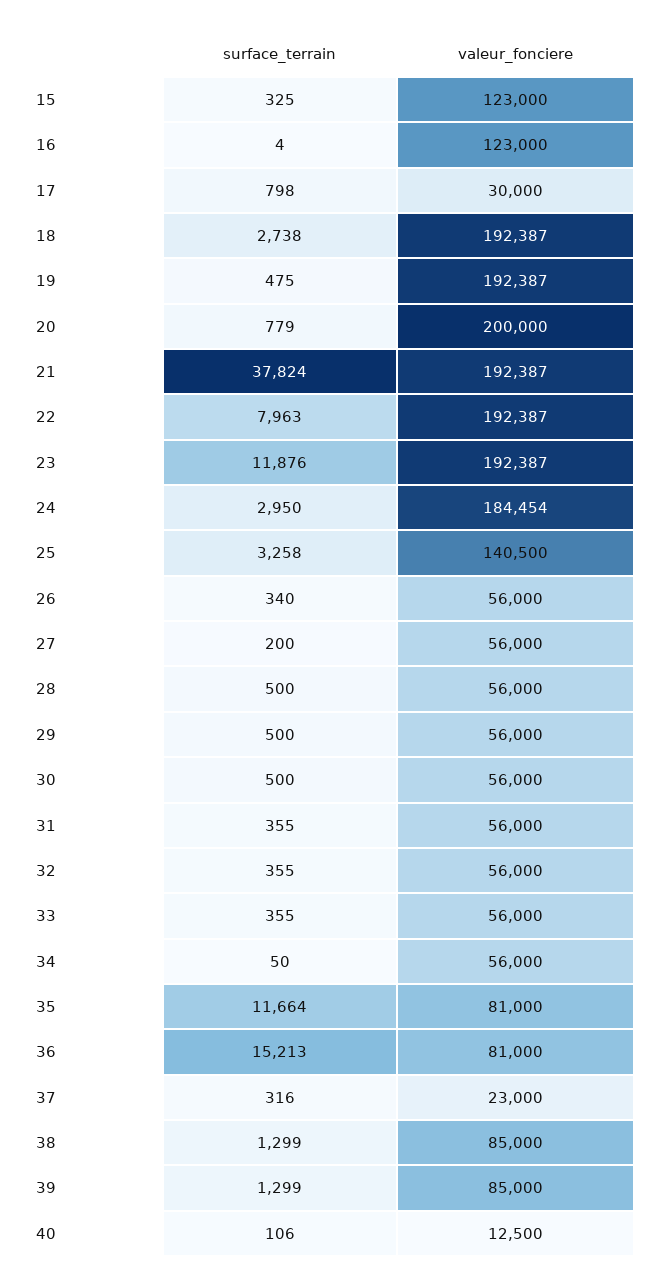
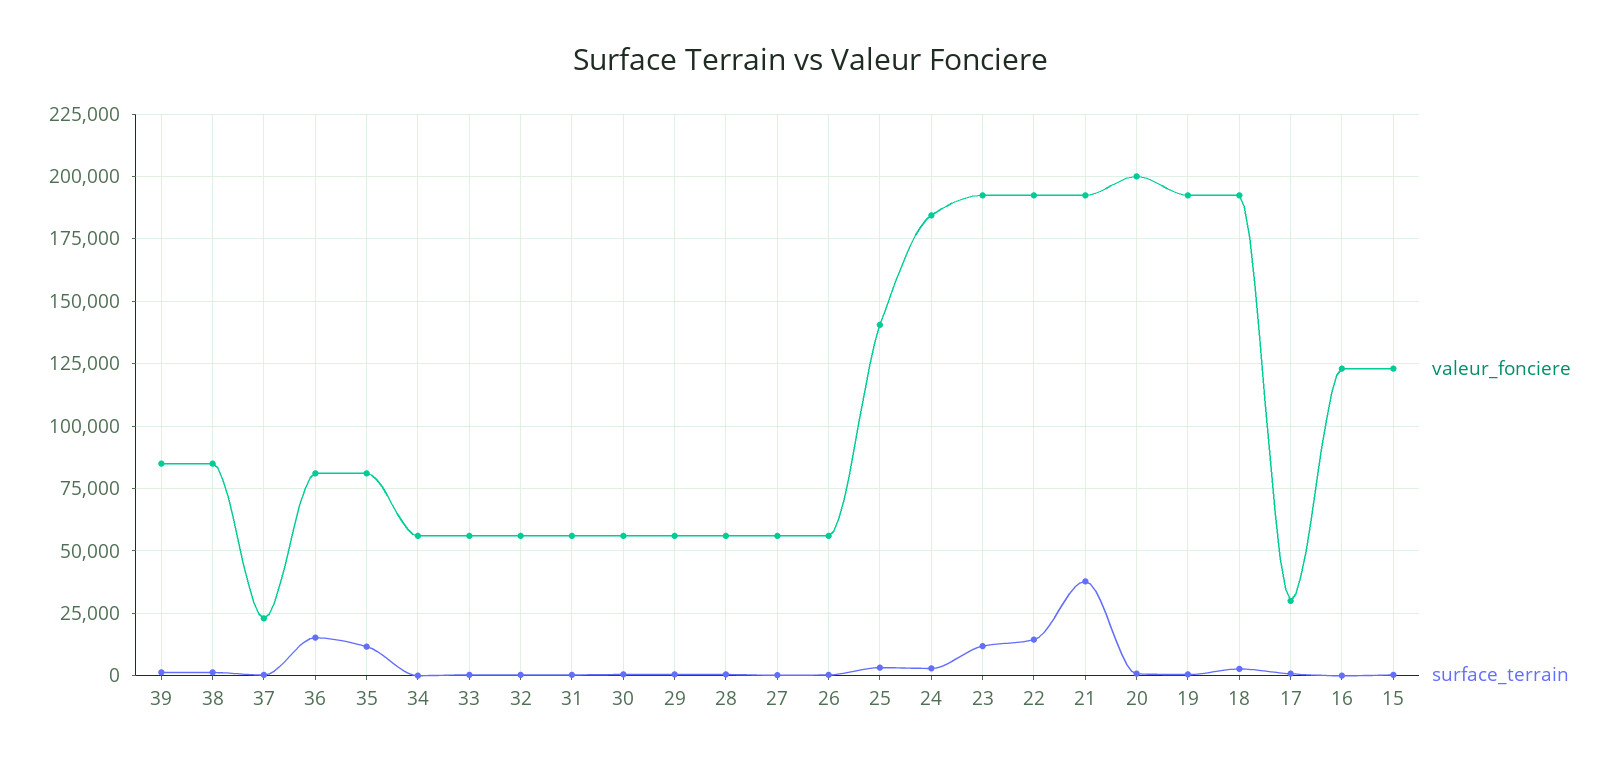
  {
    "surface_terrain": {
      "15": 325,
      "16": 4,
      "17": 798,
      "18": 2738,
      "19": 475,
      "20": 779,
      "21": 37824,
-     "22": 7963,
+     "22": 15000,
      "23": 11876,
      "24": 2950,
      "25": 3258,
      "26": 340,
      "27": 200,
      "28": 500,
      "29": 500,
      "30": 500,
      "31": 355,
      "32": 355,
      "33": 355,
      "34": 50,
      "35": 11664,
      "36": 15213,
      "37": 316,
      "38": 1299,
-     "39": 1299,
+     "39": 1299
-     "40": 106
    },
    "valeur_fonciere": {
      "15": 123000,
      "16": 123000,
      "17": 30000,
      "18": 192387,
      "19": 192387,
      "20": 200000,
      "21": 192387,
      "22": 192387,
      "23": 192387,
      "24": 184454,
      "25": 140500,
      "26": 56000,
      "27": 56000,
      "28": 56000,
      "29": 56000,
      "30": 56000,
      "31": 56000,
      "32": 56000,
      "33": 56000,
      "34": 56000,
      "35": 81000,
      "36": 81000,
      "37": 23000,
      "38": 85000,
-     "39": 85000,
+     "39": 85000
-     "40": 12500
    }
  }

